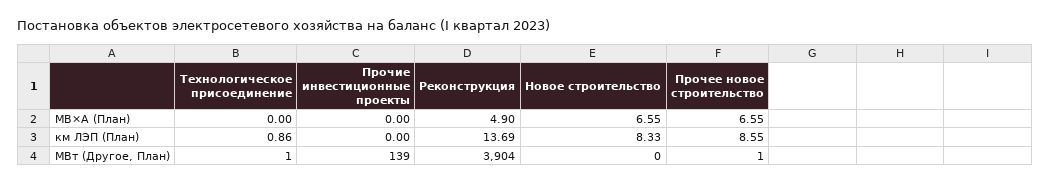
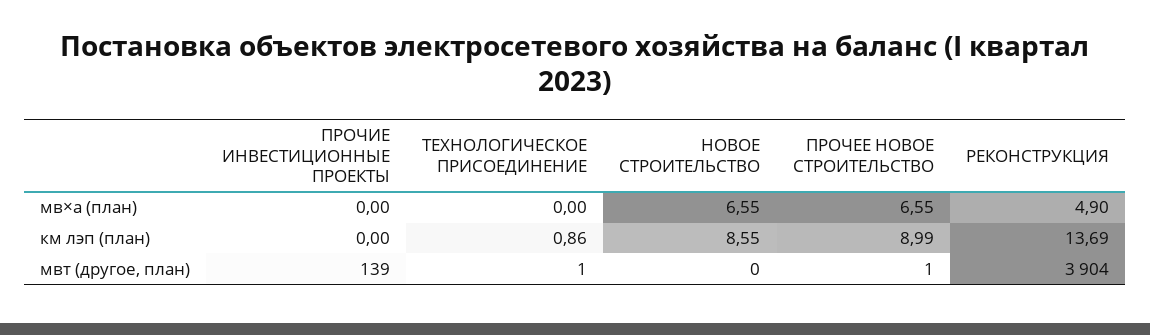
  {
    "Технологическое присоединение": {
      "МВ×А (План)": 0,
      "км ЛЭП (План)": 0.86,
      "МВт (Другое, План)": 1
    },
    "Прочие инвестиционные проекты": {
      "МВ×А (План)": 0,
      "км ЛЭП (План)": 0,
      "МВт (Другое, План)": 139
    },
    "Реконструкция": {
      "МВ×А (План)": 4.9,
      "км ЛЭП (План)": 13.69,
      "МВт (Другое, План)": 3904
    },
    "Новое строительство": {
      "МВ×А (План)": 6.55,
-     "км ЛЭП (План)": 8.33,
+     "км ЛЭП (План)": 8.55,
      "МВт (Другое, План)": 0
    },
    "Прочее новое строительство": {
      "МВ×А (План)": 6.55,
-     "км ЛЭП (План)": 8.55,
+     "км ЛЭП (План)": 8.99,
      "МВт (Другое, План)": 1
    }
  }

